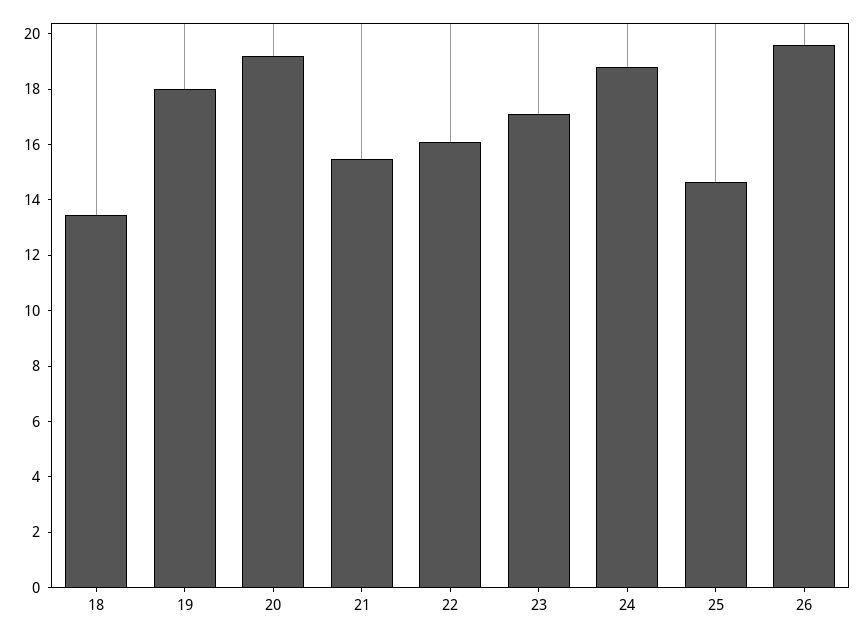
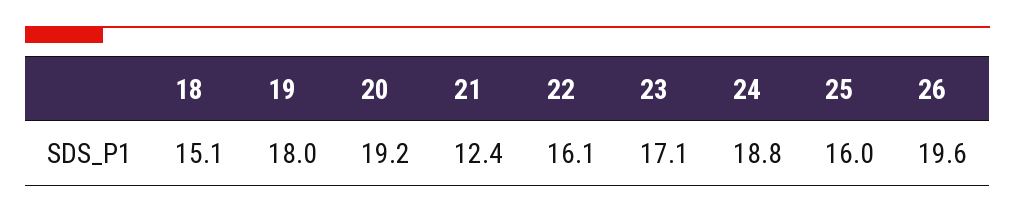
  {
-   "18": 13.5,
+   "18": 15.1,
    "19": 18,
    "20": 19.2,
-   "21": 15.5,
+   "21": 12.4,
    "22": 16.1,
    "23": 17.1,
    "24": 18.8,
-   "25": 14.5,
+   "25": 16,
    "26": 19.6
  }

